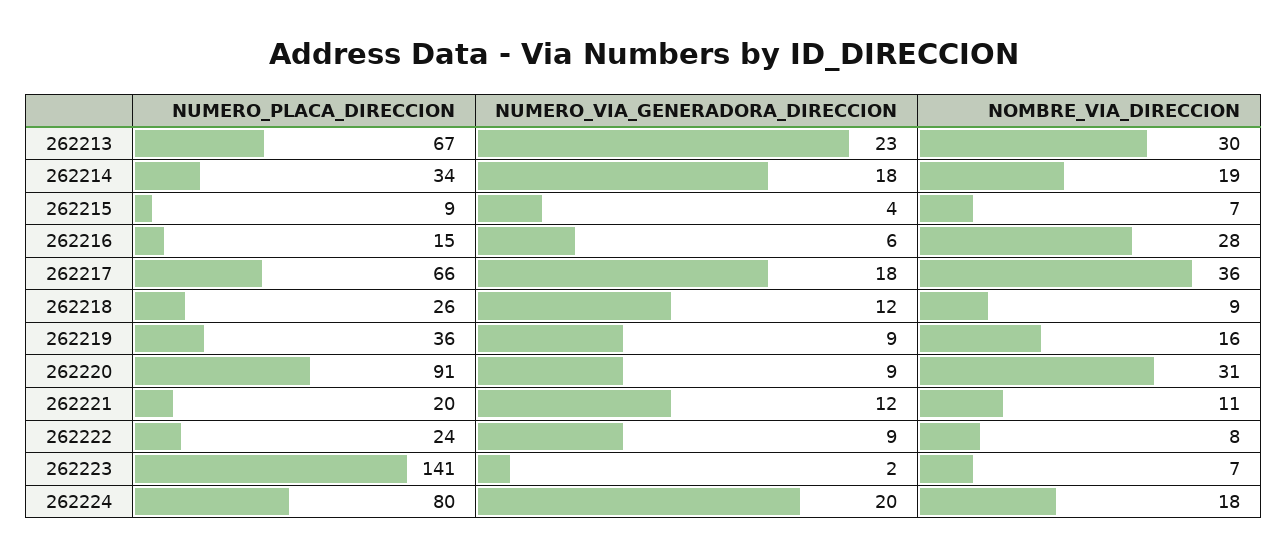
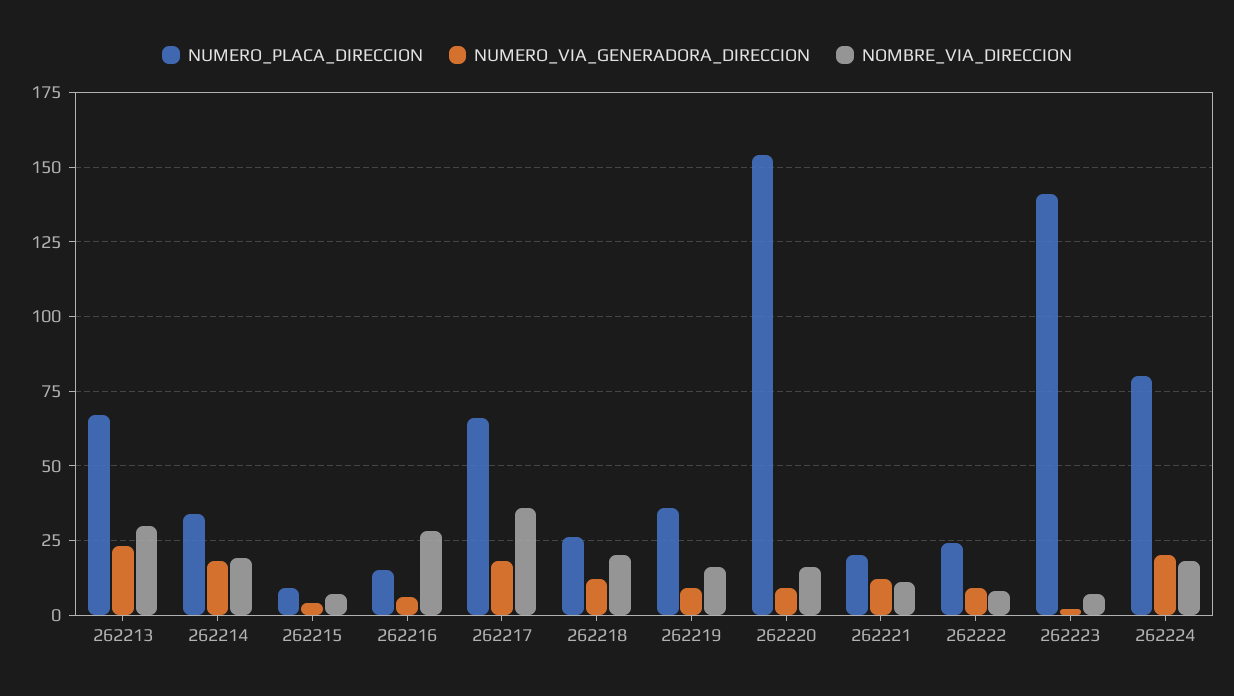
  {
    "NUMERO_PLACA_DIRECCION": {
      "262213": 67,
      "262214": 34,
      "262215": 9,
      "262216": 15,
      "262217": 66,
      "262218": 26,
      "262219": 36,
-     "262220": 91,
+     "262220": 155,
      "262221": 20,
      "262222": 24,
      "262223": 141,
      "262224": 80
    },
    "NUMERO_VIA_GENERADORA_DIRECCION": {
      "262213": 23,
      "262214": 18,
      "262215": 4,
      "262216": 6,
      "262217": 18,
      "262218": 12,
      "262219": 9,
      "262220": 9,
      "262221": 12,
      "262222": 9,
      "262223": 2,
      "262224": 20
    },
    "NOMBRE_VIA_DIRECCION": {
      "262213": 30,
      "262214": 19,
      "262215": 7,
      "262216": 28,
      "262217": 36,
-     "262218": 9,
+     "262218": 20,
      "262219": 16,
-     "262220": 31,
+     "262220": 15,
      "262221": 11,
      "262222": 8,
      "262223": 7,
      "262224": 18
    }
  }

